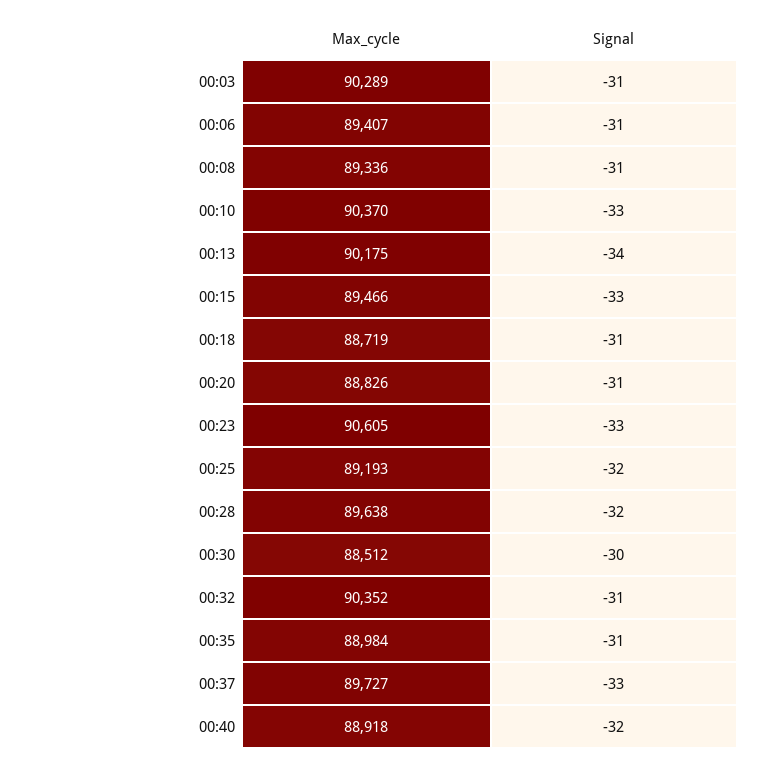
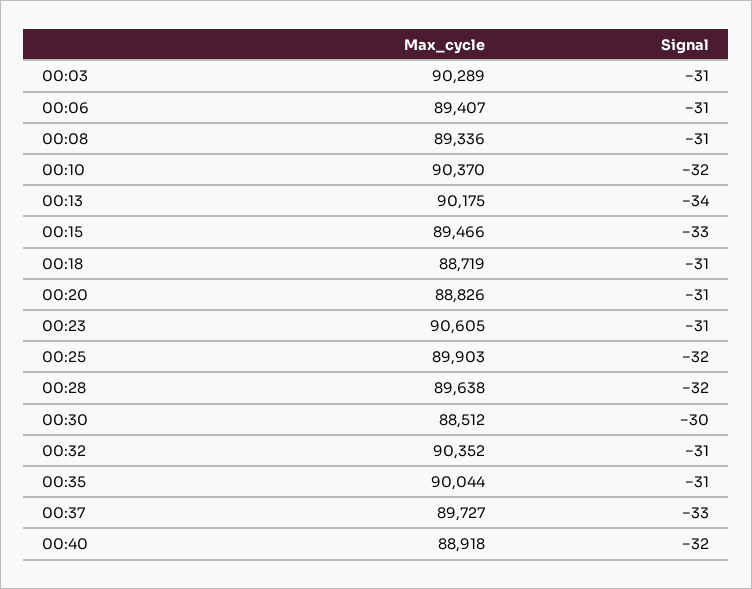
  {
    "Max_cycle": {
      "00:03": 90289,
      "00:06": 89407,
      "00:08": 89336,
      "00:10": 90370,
      "00:13": 90175,
      "00:15": 89466,
      "00:18": 88719,
      "00:20": 88826,
      "00:23": 90605,
-     "00:25": 89193,
+     "00:25": 89903,
      "00:28": 89638,
      "00:30": 88512,
      "00:32": 90352,
-     "00:35": 88984,
+     "00:35": 90044,
      "00:37": 89727,
      "00:40": 88918
    },
    "Signal": {
      "00:03": -31,
      "00:06": -31,
      "00:08": -31,
-     "00:10": -33,
+     "00:10": -32,
      "00:13": -34,
      "00:15": -33,
      "00:18": -31,
      "00:20": -31,
-     "00:23": -33,
+     "00:23": -31,
      "00:25": -32,
      "00:28": -32,
      "00:30": -30,
      "00:32": -31,
      "00:35": -31,
      "00:37": -33,
      "00:40": -32
    }
  }

